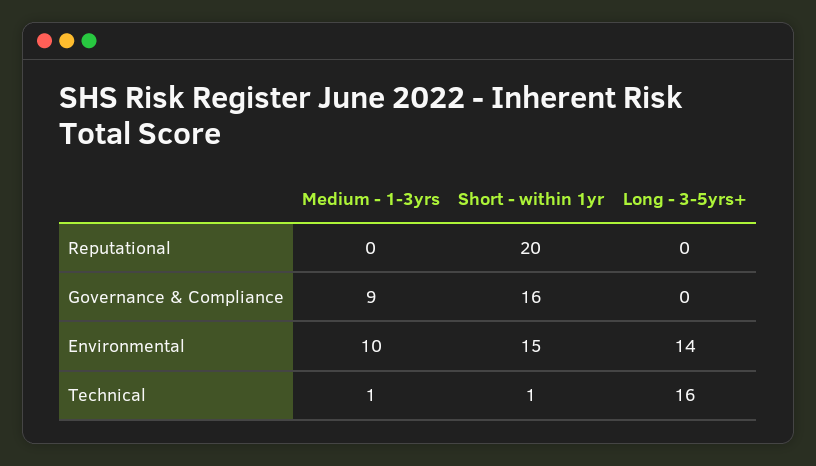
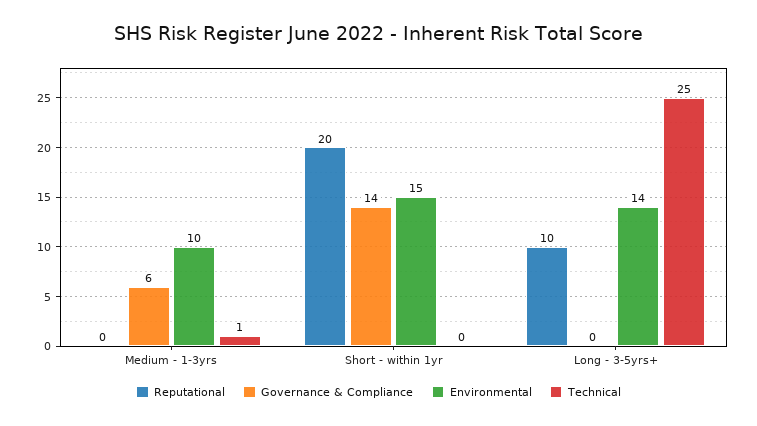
  {
    "Reputational": {
      "Medium - 1-3yrs": 0,
      "Short - within 1yr": 20,
-     "Long - 3-5yrs+": 0
+     "Long - 3-5yrs+": 10
    },
    "Governance & Compliance": {
-     "Medium - 1-3yrs": 9,
+     "Medium - 1-3yrs": 6,
-     "Short - within 1yr": 16,
+     "Short - within 1yr": 14,
      "Long - 3-5yrs+": 0
    },
    "Environmental": {
      "Medium - 1-3yrs": 10,
      "Short - within 1yr": 15,
      "Long - 3-5yrs+": 14
    },
    "Technical": {
      "Medium - 1-3yrs": 1,
-     "Short - within 1yr": 1,
+     "Short - within 1yr": 0,
-     "Long - 3-5yrs+": 16
+     "Long - 3-5yrs+": 25
    }
  }

